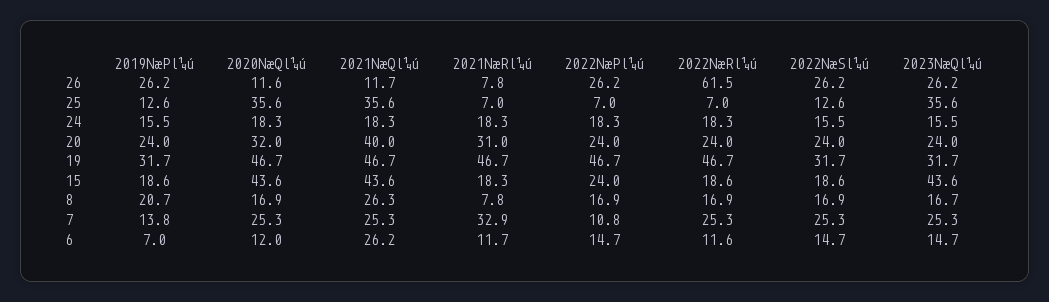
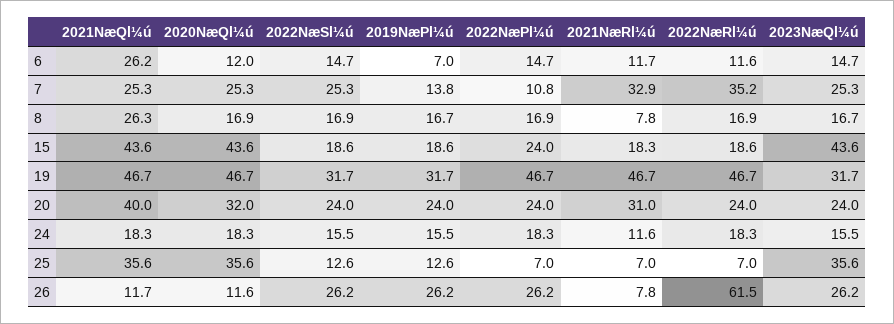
  {
    "2019NæPl¼ú": {
      "26": 26.2,
      "25": 12.6,
      "24": 15.5,
      "20": 24,
      "19": 31.7,
      "15": 18.6,
-     "8": 20.7,
+     "8": 16.7,
      "7": 13.8,
      "6": 7
    },
    "2020NæQl¼ú": {
      "26": 11.6,
      "25": 35.6,
      "24": 18.3,
      "20": 32,
      "19": 46.7,
      "15": 43.6,
      "8": 16.9,
      "7": 25.3,
      "6": 12
    },
    "2021NæQl¼ú": {
      "26": 11.7,
      "25": 35.6,
      "24": 18.3,
      "20": 40,
      "19": 46.7,
      "15": 43.6,
      "8": 26.3,
      "7": 25.3,
      "6": 26.2
    },
    "2021NæRl¼ú": {
      "26": 7.8,
      "25": 7,
-     "24": 18.3,
+     "24": 11.6,
      "20": 31,
      "19": 46.7,
      "15": 18.3,
      "8": 7.8,
      "7": 32.9,
      "6": 11.7
    },
    "2022NæPl¼ú": {
      "26": 26.2,
      "25": 7,
      "24": 18.3,
      "20": 24,
      "19": 46.7,
      "15": 24,
      "8": 16.9,
      "7": 10.8,
      "6": 14.7
    },
    "2022NæRl¼ú": {
      "26": 61.5,
      "25": 7,
      "24": 18.3,
      "20": 24,
      "19": 46.7,
      "15": 18.6,
      "8": 16.9,
-     "7": 25.3,
+     "7": 35.2,
      "6": 11.6
    },
    "2022NæSl¼ú": {
      "26": 26.2,
      "25": 12.6,
      "24": 15.5,
      "20": 24,
      "19": 31.7,
      "15": 18.6,
      "8": 16.9,
      "7": 25.3,
      "6": 14.7
    },
    "2023NæQl¼ú": {
      "26": 26.2,
      "25": 35.6,
      "24": 15.5,
      "20": 24,
      "19": 31.7,
      "15": 43.6,
      "8": 16.7,
      "7": 25.3,
      "6": 14.7
    }
  }

